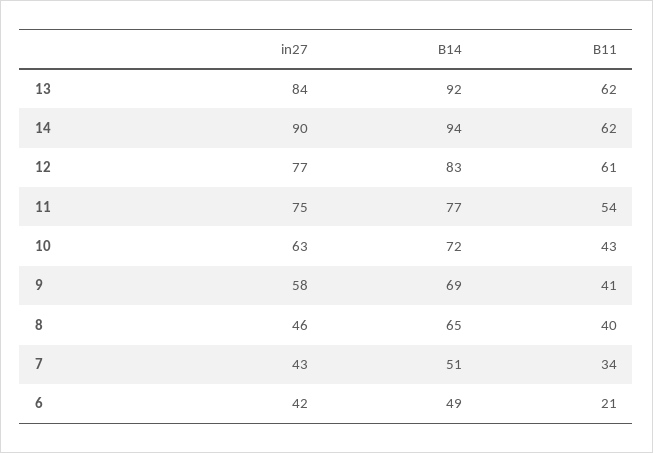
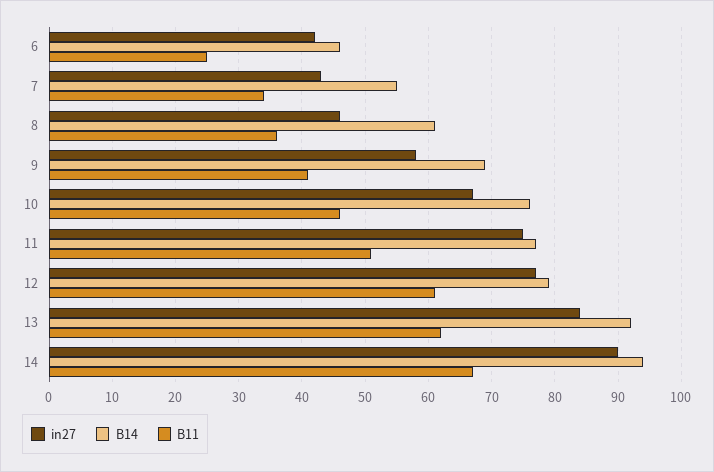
  {
    "in27": {
      "13": 84,
      "14": 90,
      "12": 77,
      "11": 75,
-     "10": 63,
+     "10": 67,
      "9": 58,
      "8": 46,
      "7": 43,
      "6": 42
    },
    "B14": {
      "13": 92,
      "14": 94,
-     "12": 83,
+     "12": 79,
      "11": 77,
-     "10": 72,
+     "10": 76,
      "9": 69,
-     "8": 65,
+     "8": 61,
-     "7": 51,
+     "7": 55,
-     "6": 49
+     "6": 46
    },
    "B11": {
      "13": 62,
-     "14": 62,
+     "14": 67,
      "12": 61,
-     "11": 54,
+     "11": 51,
-     "10": 43,
+     "10": 46,
      "9": 41,
-     "8": 40,
+     "8": 36,
      "7": 34,
-     "6": 21
+     "6": 25
    }
  }

